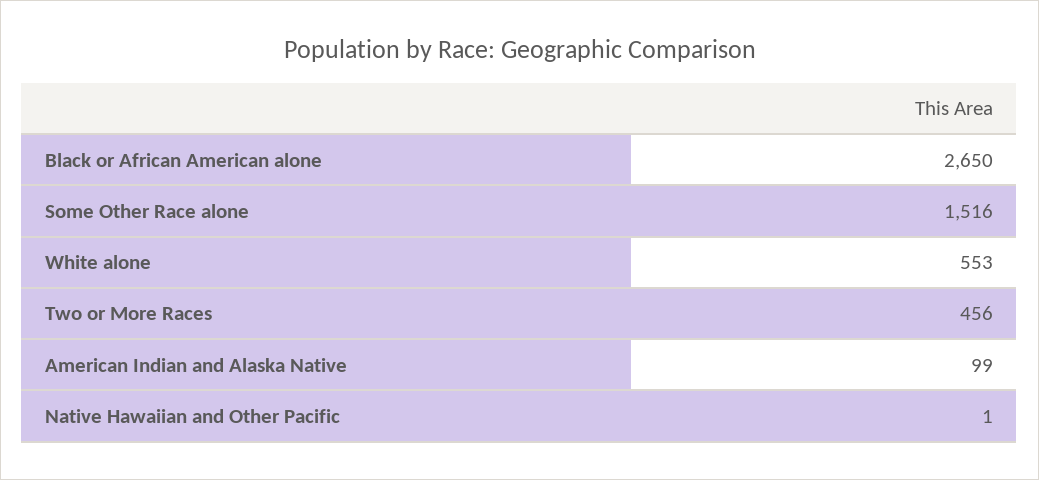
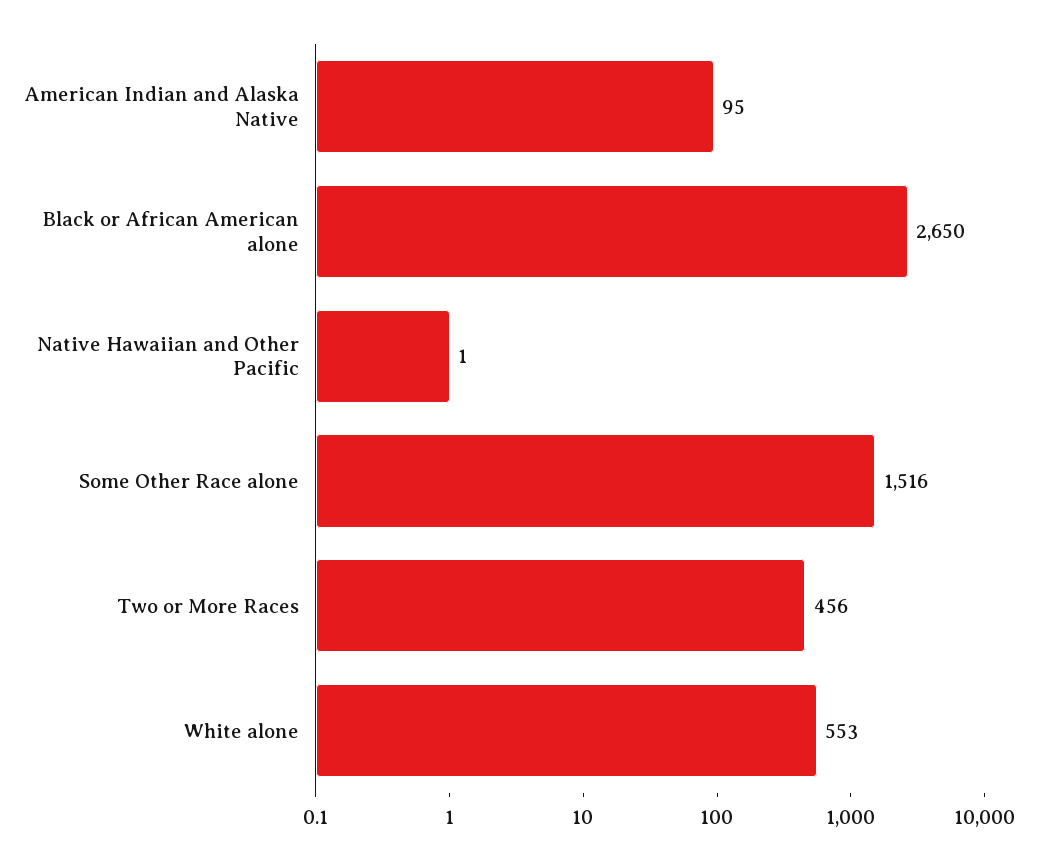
  {
    "Black or African American alone": 2650,
    "Some Other Race alone": 1516,
    "White alone": 553,
    "Two or More Races": 456,
-   "American Indian and Alaska Native": 99,
+   "American Indian and Alaska Native": 95,
    "Native Hawaiian and Other Pacific": 1
  }

